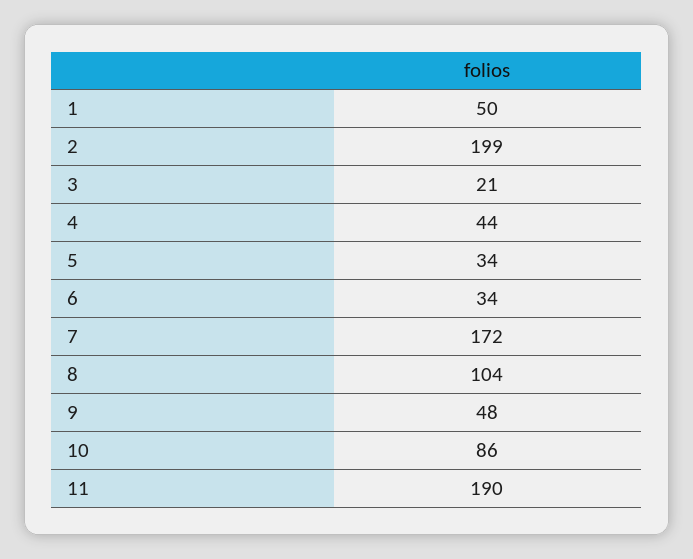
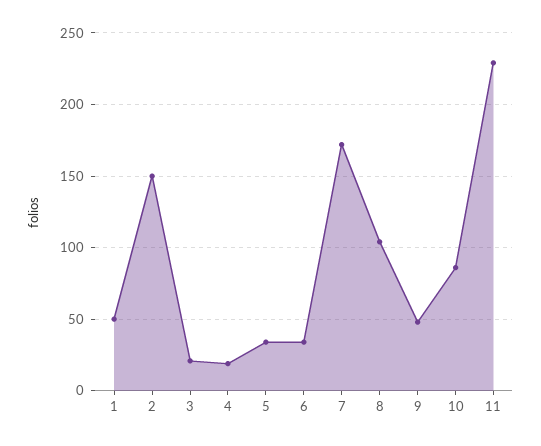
  {
    "1": 50,
-   "2": 199,
+   "2": 150,
    "3": 21,
-   "4": 44,
+   "4": 20,
    "5": 34,
    "6": 34,
    "7": 172,
    "8": 104,
    "9": 48,
    "10": 86,
-   "11": 190
+   "11": 230
  }

